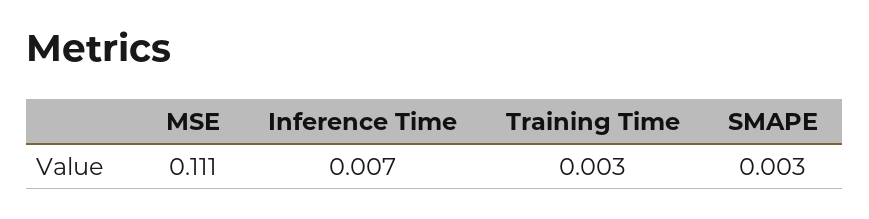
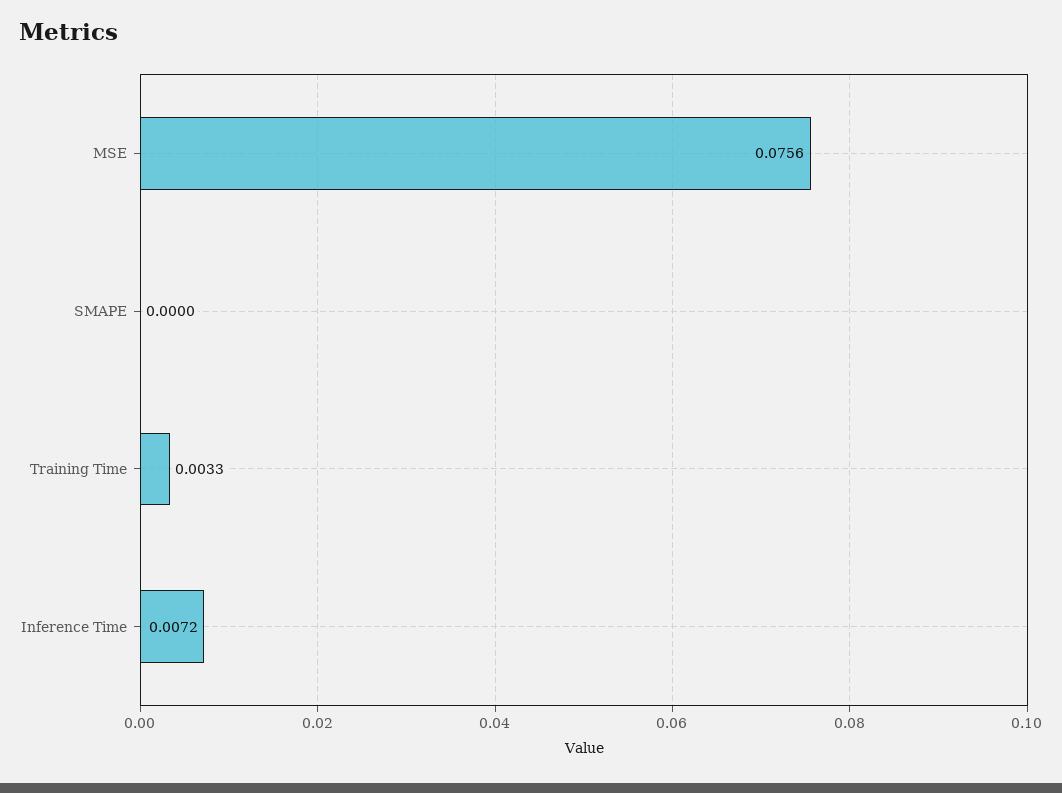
  {
-   "MSE": 0.111,
+   "MSE": 0.0756,
    "Inference Time": 0.0072,
    "Training Time": 0.0033,
-   "SMAPE": 0.003
+   "SMAPE": 0
  }

